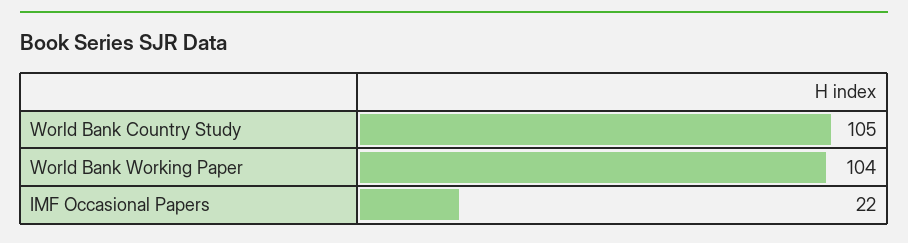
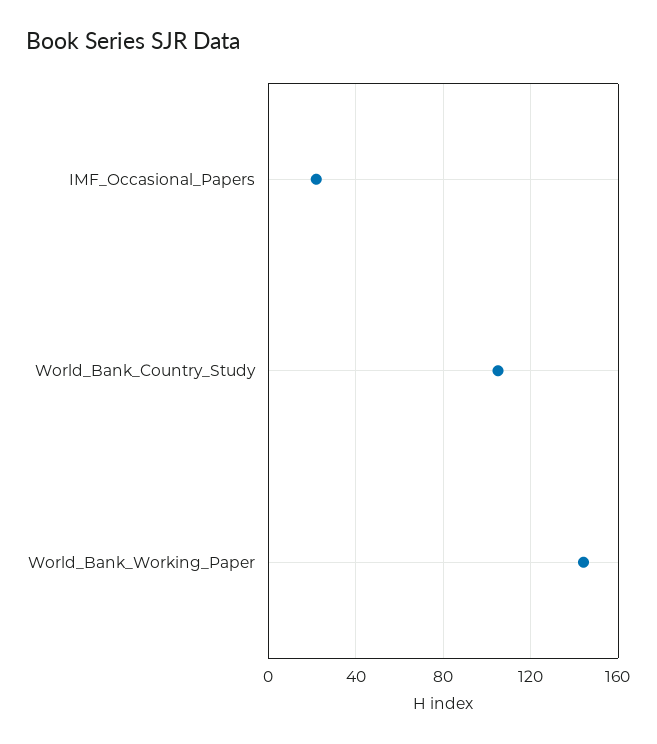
  {
    "World Bank Country Study": 105,
-   "World Bank Working Paper": 104,
+   "World Bank Working Paper": 145,
    "IMF Occasional Papers": 22
  }

